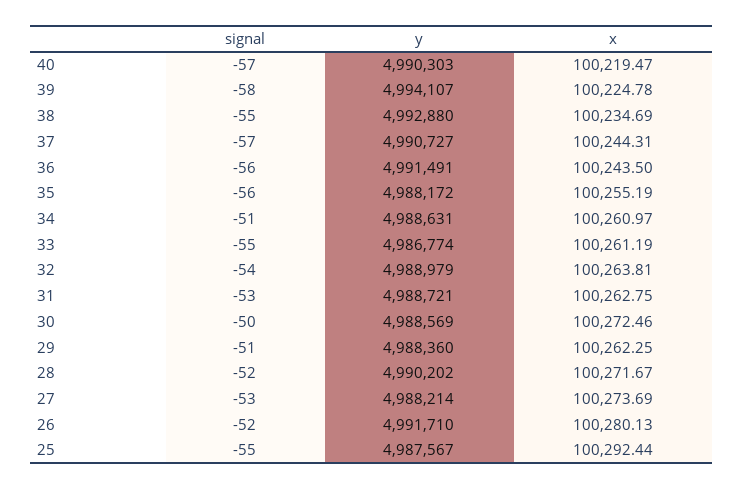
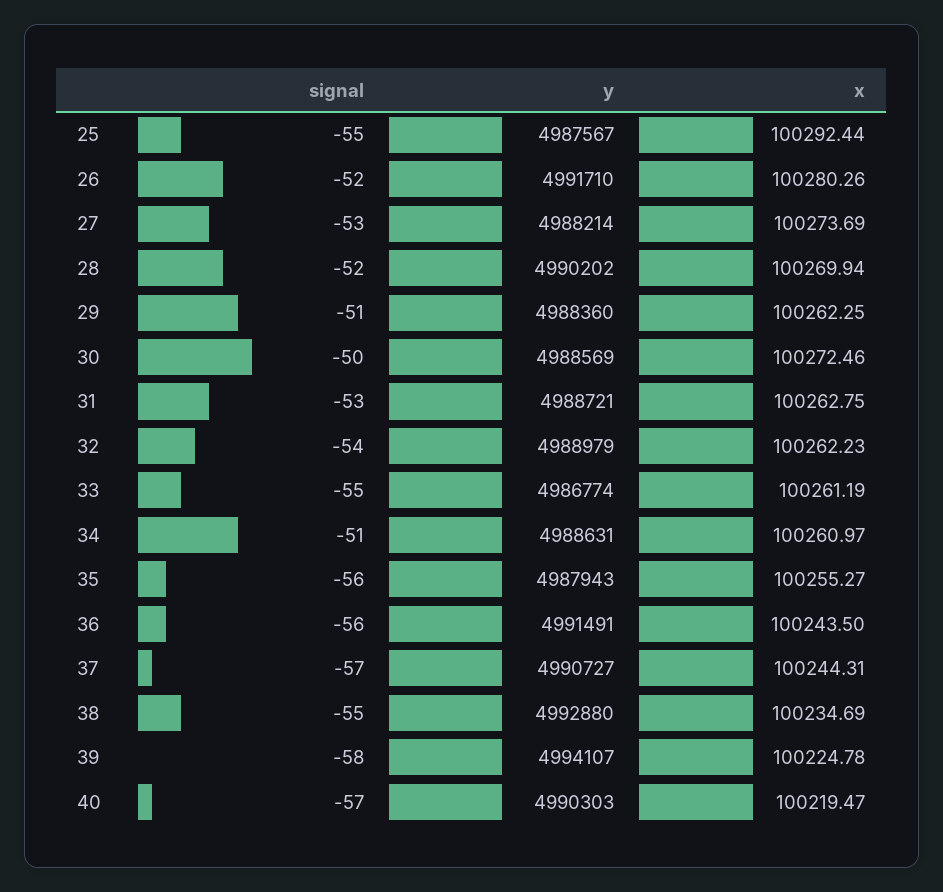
  {
    "signal": {
      "40": -57,
      "39": -58,
      "38": -55,
      "37": -57,
      "36": -56,
      "35": -56,
      "34": -51,
      "33": -55,
      "32": -54,
      "31": -53,
      "30": -50,
      "29": -51,
      "28": -52,
      "27": -53,
      "26": -52,
      "25": -55
    },
    "y": {
      "40": 4990303,
      "39": 4994107,
      "38": 4992880,
      "37": 4990727,
      "36": 4991491,
-     "35": 4988172,
+     "35": 4987943,
      "34": 4988631,
      "33": 4986774,
      "32": 4988979,
      "31": 4988721,
      "30": 4988569,
      "29": 4988360,
      "28": 4990202,
      "27": 4988214,
      "26": 4991710,
      "25": 4987567
    },
    "x": {
      "40": 100219.47,
      "39": 100224.78,
      "38": 100234.69,
      "37": 100244.31,
      "36": 100243.5,
-     "35": 100255.19,
+     "35": 100255.27,
      "34": 100260.97,
      "33": 100261.19,
-     "32": 100263.81,
+     "32": 100262.23,
      "31": 100262.75,
      "30": 100272.46,
      "29": 100262.25,
-     "28": 100271.67,
+     "28": 100269.94,
      "27": 100273.69,
-     "26": 100280.13,
+     "26": 100280.26,
      "25": 100292.44
    }
  }

